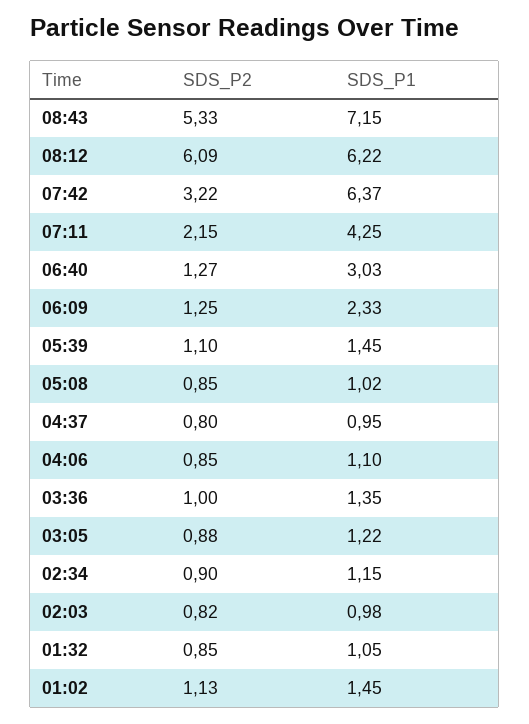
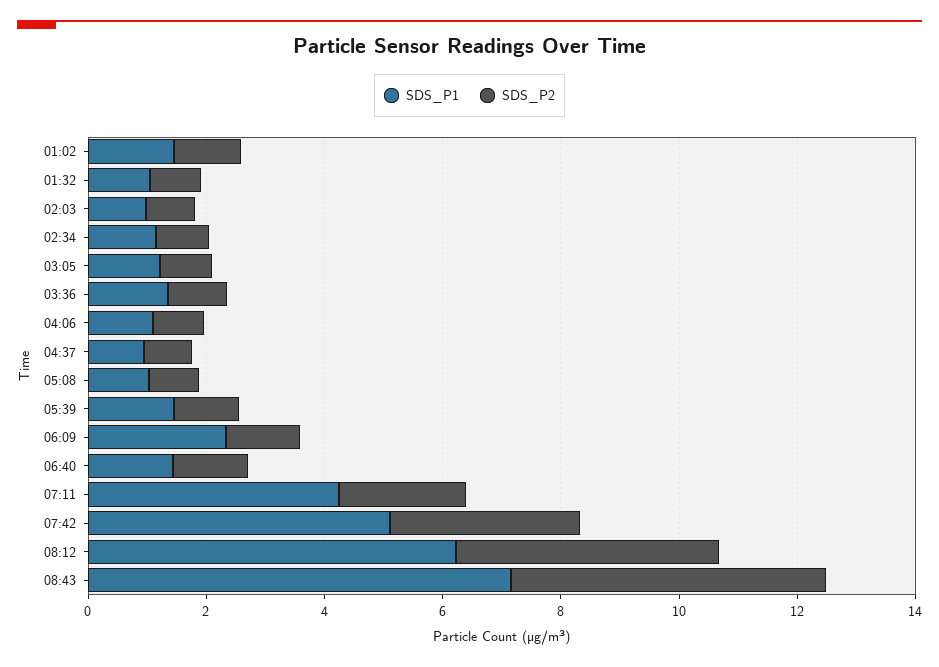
  {
    "SDS_P2": {
      "08:43": 5.33,
-     "08:12": 6.09,
+     "08:12": 4.5,
      "07:42": 3.22,
      "07:11": 2.15,
      "06:40": 1.27,
      "06:09": 1.25,
      "05:39": 1.1,
      "05:08": 0.85,
      "04:37": 0.8,
      "04:06": 0.85,
      "03:36": 1,
      "03:05": 0.88,
      "02:34": 0.9,
      "02:03": 0.82,
      "01:32": 0.85,
      "01:02": 1.13
    },
    "SDS_P1": {
      "08:43": 7.15,
      "08:12": 6.22,
-     "07:42": 6.37,
+     "07:42": 5,
      "07:11": 4.25,
-     "06:40": 3.03,
+     "06:40": 1.5,
      "06:09": 2.33,
      "05:39": 1.45,
      "05:08": 1.02,
      "04:37": 0.95,
      "04:06": 1.1,
      "03:36": 1.35,
      "03:05": 1.22,
      "02:34": 1.15,
      "02:03": 0.98,
      "01:32": 1.05,
      "01:02": 1.45
    }
  }

